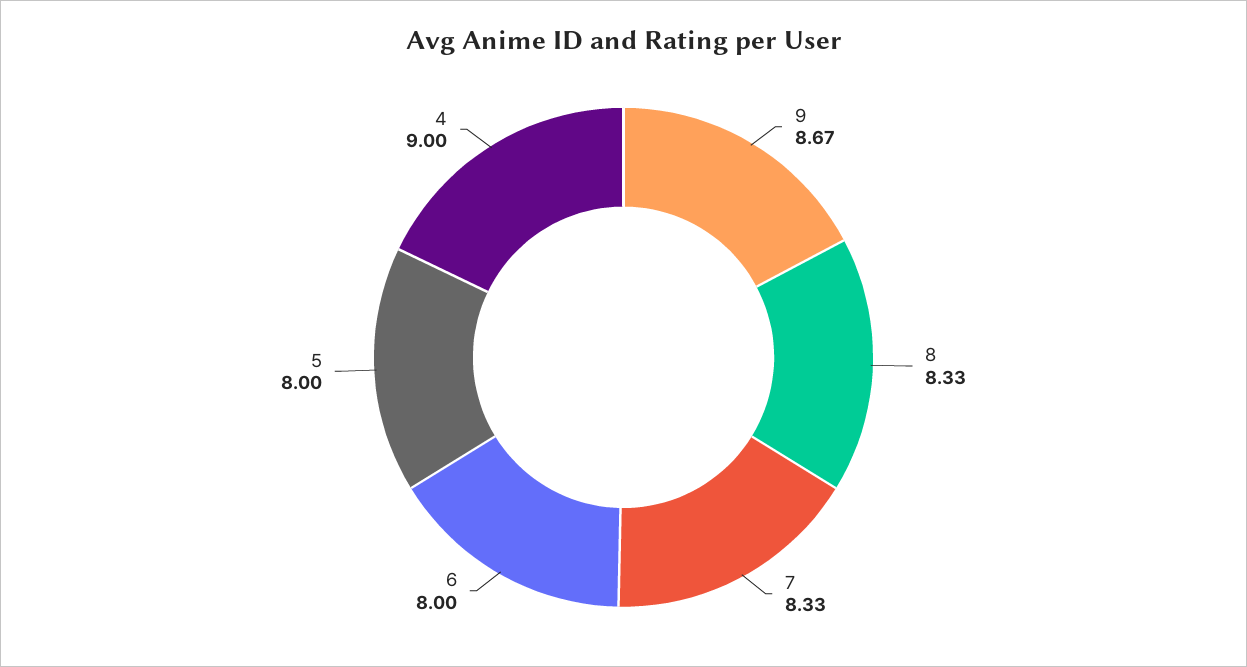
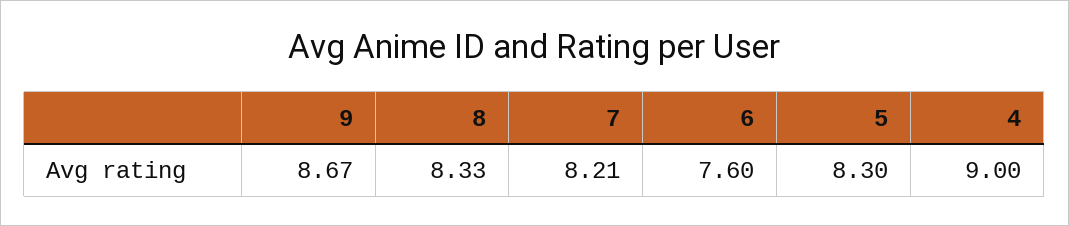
  {
    "9": 8.67,
    "8": 8.33,
-   "7": 8.33,
+   "7": 8.21,
-   "6": 8,
+   "6": 7.6,
-   "5": 8,
+   "5": 8.3,
    "4": 9
  }

